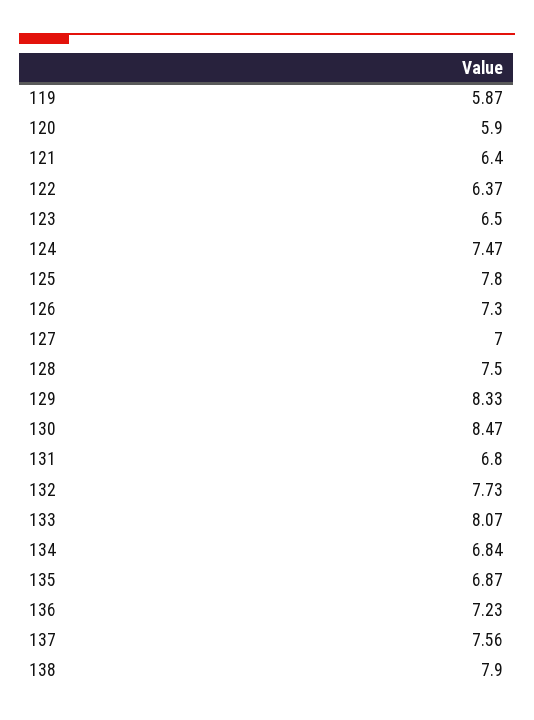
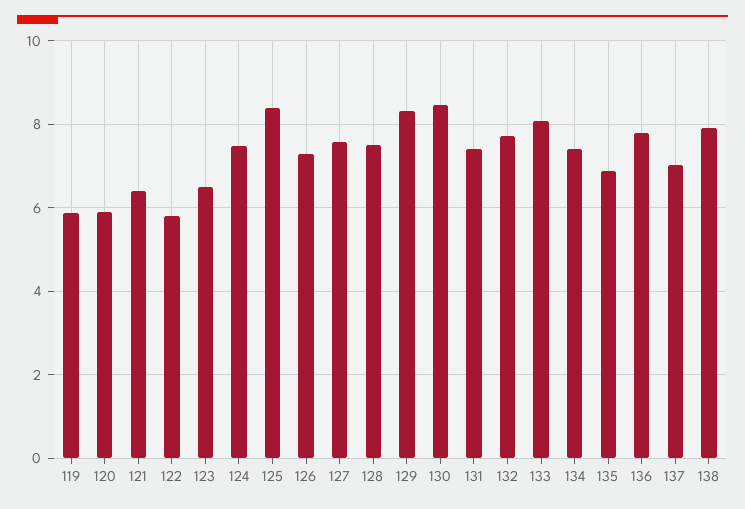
  {
    "119": 5.87,
    "120": 5.9,
    "121": 6.4,
-   "122": 6.37,
+   "122": 5.8,
    "123": 6.5,
    "124": 7.47,
-   "125": 7.8,
+   "125": 8.4,
    "126": 7.3,
-   "127": 7,
+   "127": 7.6,
    "128": 7.5,
    "129": 8.33,
    "130": 8.47,
-   "131": 6.8,
+   "131": 7.4,
    "132": 7.73,
    "133": 8.07,
-   "134": 6.84,
+   "134": 7.4,
    "135": 6.87,
-   "136": 7.23,
+   "136": 7.8,
-   "137": 7.56,
+   "137": 7,
    "138": 7.9
  }

